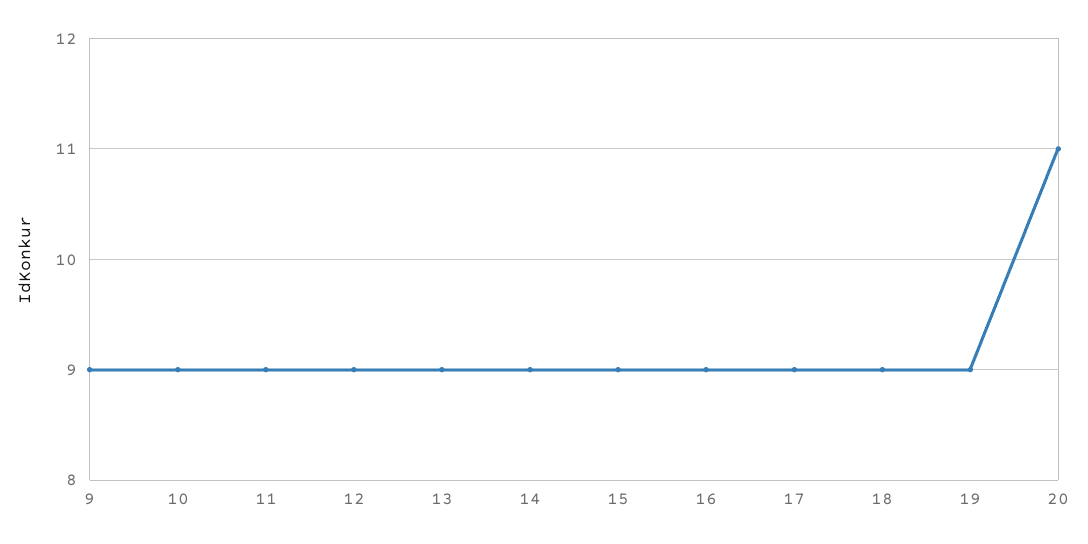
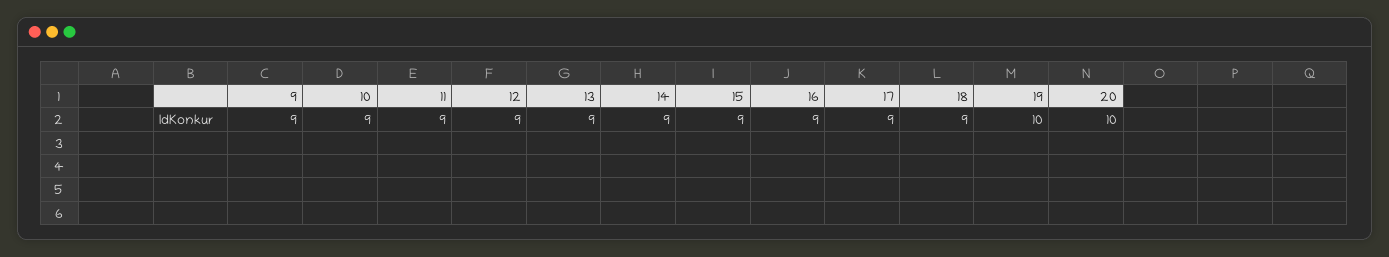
  {
    "9": 9,
    "10": 9,
    "11": 9,
    "12": 9,
    "13": 9,
    "14": 9,
    "15": 9,
    "16": 9,
    "17": 9,
    "18": 9,
-   "19": 9,
+   "19": 10,
-   "20": 11
+   "20": 10
  }

